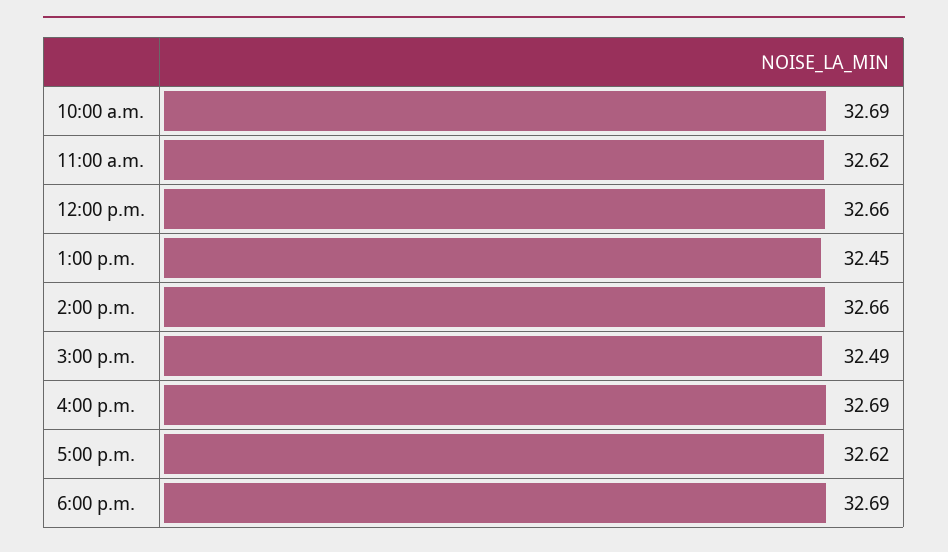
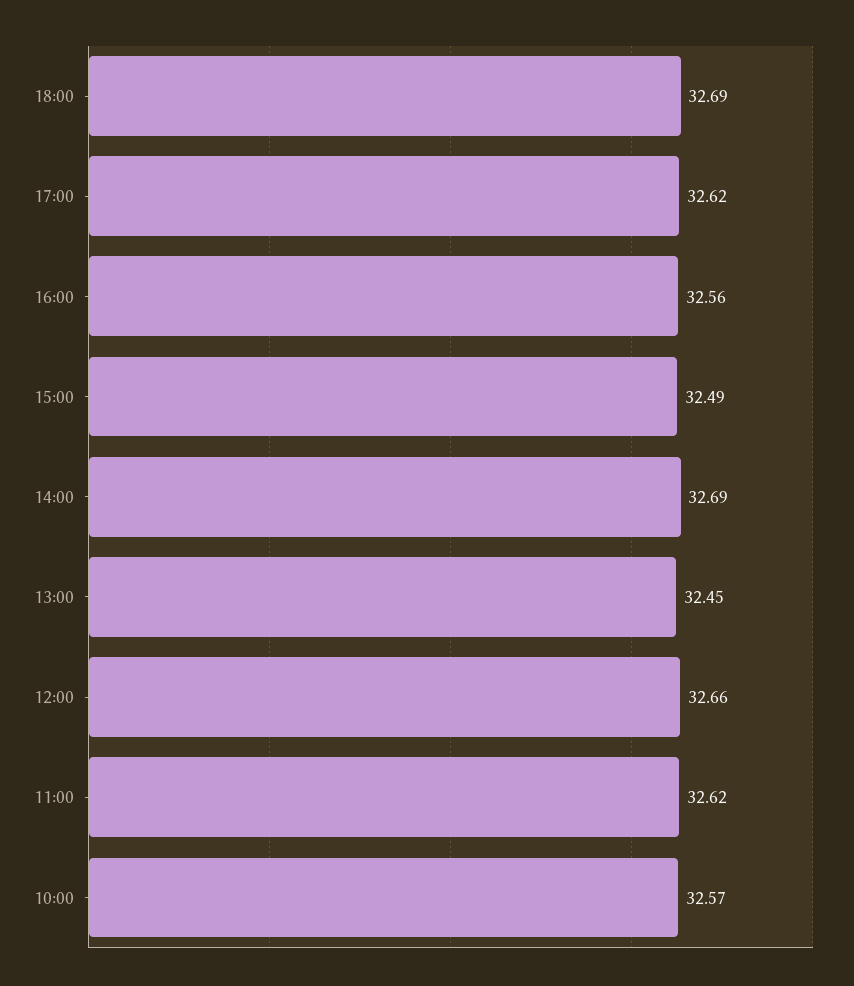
  {
-   "10:00 a.m.": 32.69,
+   "10:00 a.m.": 32.57,
    "11:00 a.m.": 32.62,
    "12:00 p.m.": 32.66,
    "1:00 p.m.": 32.45,
-   "2:00 p.m.": 32.66,
+   "2:00 p.m.": 32.69,
    "3:00 p.m.": 32.49,
-   "4:00 p.m.": 32.69,
+   "4:00 p.m.": 32.56,
    "5:00 p.m.": 32.62,
    "6:00 p.m.": 32.69
  }

